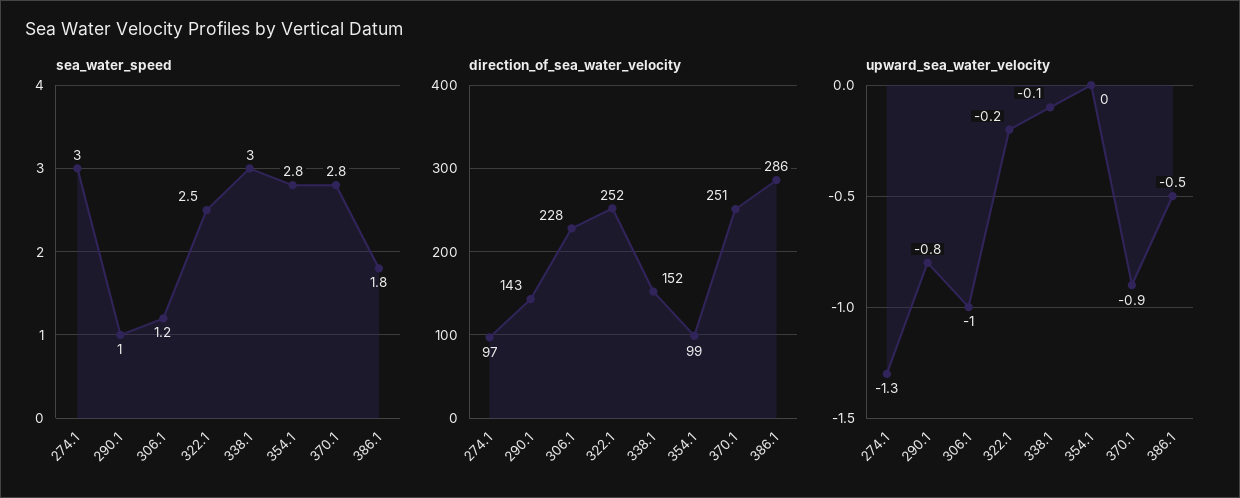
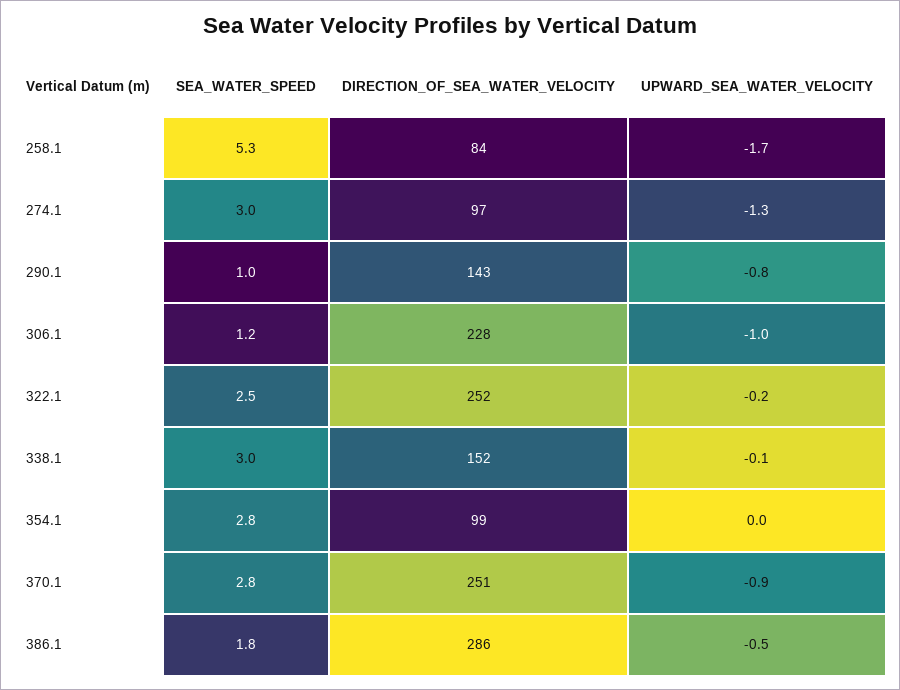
  {
    "sea_water_speed": {
      "274.1": 3,
      "290.1": 1,
      "306.1": 1.2,
      "322.1": 2.5,
      "338.1": 3,
      "354.1": 2.8,
      "370.1": 2.8,
-     "386.1": 1.8
+     "386.1": 1.8,
+     "258.1": 5.3
    },
    "direction_of_sea_water_velocity": {
      "274.1": 97,
      "290.1": 143,
      "306.1": 228,
      "322.1": 252,
      "338.1": 152,
      "354.1": 99,
      "370.1": 251,
-     "386.1": 286
+     "386.1": 286,
+     "258.1": 84
    },
    "upward_sea_water_velocity": {
      "274.1": -1.3,
      "290.1": -0.8,
      "306.1": -1,
      "322.1": -0.2,
      "338.1": -0.1,
      "354.1": 0,
      "370.1": -0.9,
-     "386.1": -0.5
+     "386.1": -0.5,
+     "258.1": -1.7
    }
  }

